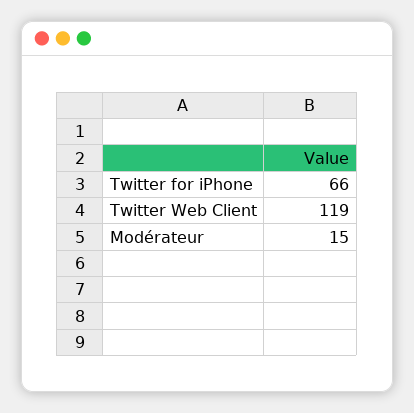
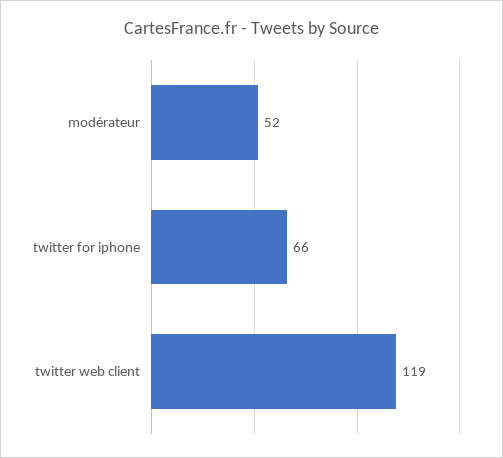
  {
    "Twitter for iPhone": 66,
    "Twitter Web Client": 119,
-   "Modérateur": 15
+   "Modérateur": 52
  }

